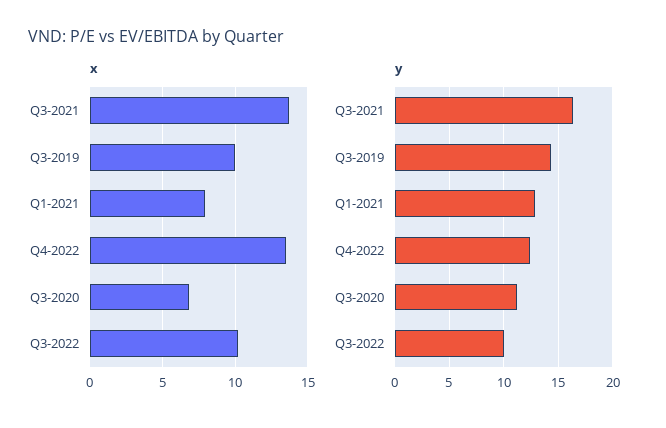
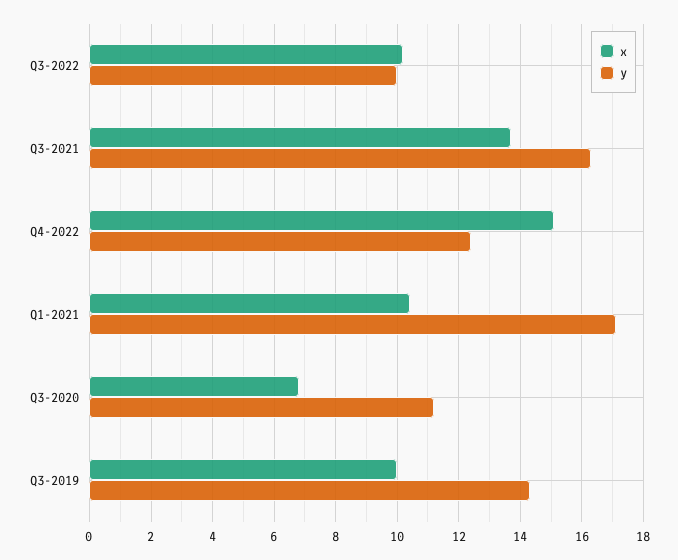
  {
    "x": {
      "Q3-2021": 13.5,
      "Q3-2019": 10,
-     "Q1-2021": 8,
+     "Q1-2021": 10.5,
-     "Q4-2022": 13.5,
+     "Q4-2022": 15,
      "Q3-2020": 7,
      "Q3-2022": 10
    },
    "y": {
      "Q3-2021": 16.5,
      "Q3-2019": 14.5,
-     "Q1-2021": 13,
+     "Q1-2021": 17,
      "Q4-2022": 12.5,
      "Q3-2020": 11,
      "Q3-2022": 10
    }
  }

